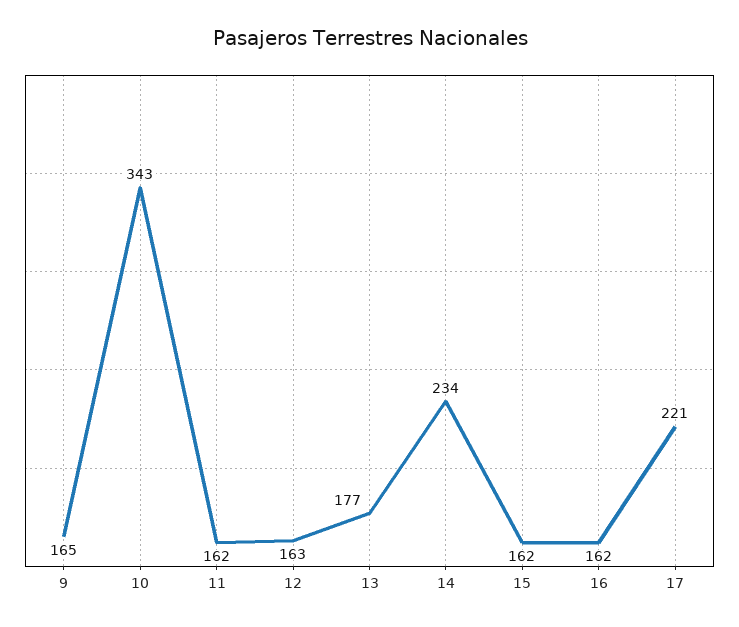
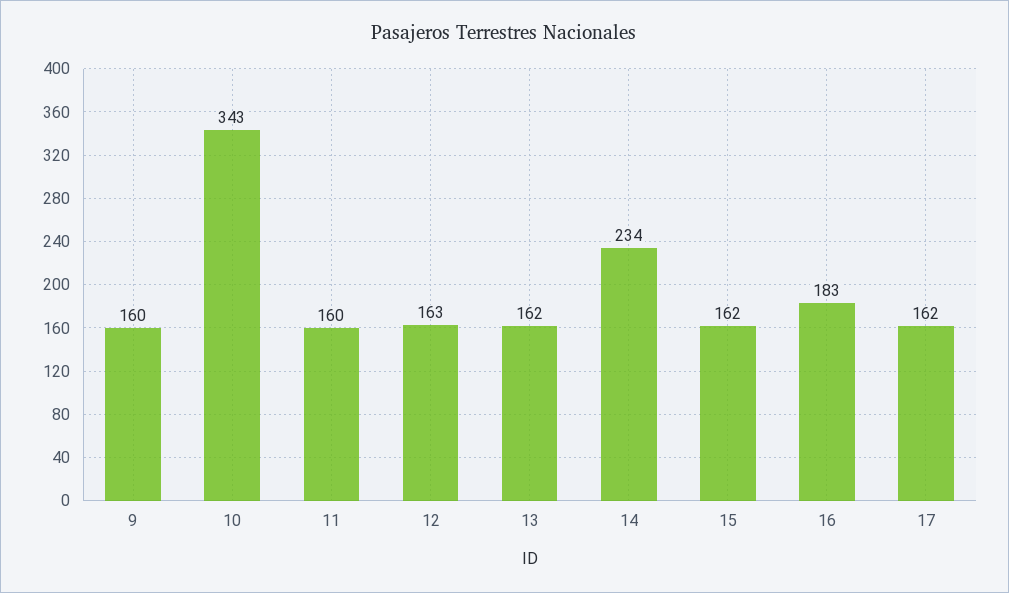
  {
-   "9": 165,
+   "9": 160,
    "10": 343,
-   "11": 162,
+   "11": 160,
    "12": 163,
-   "13": 177,
+   "13": 162,
    "14": 234,
    "15": 162,
-   "16": 162,
+   "16": 183,
-   "17": 221
+   "17": 162
  }

